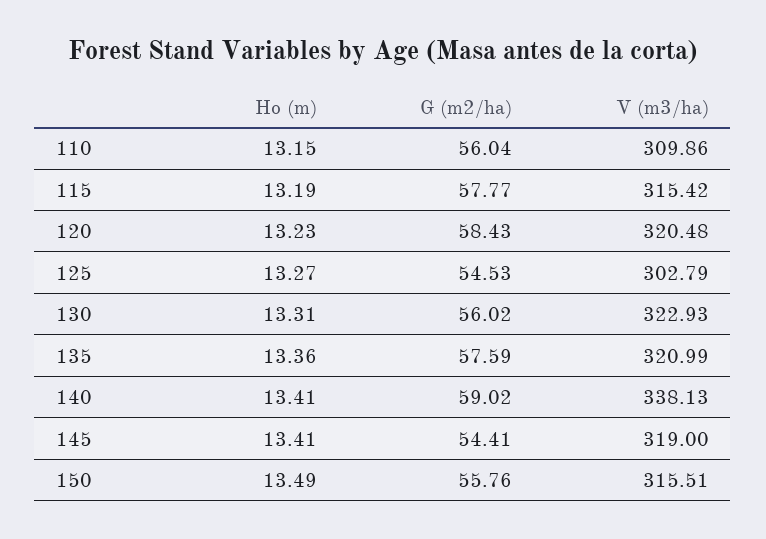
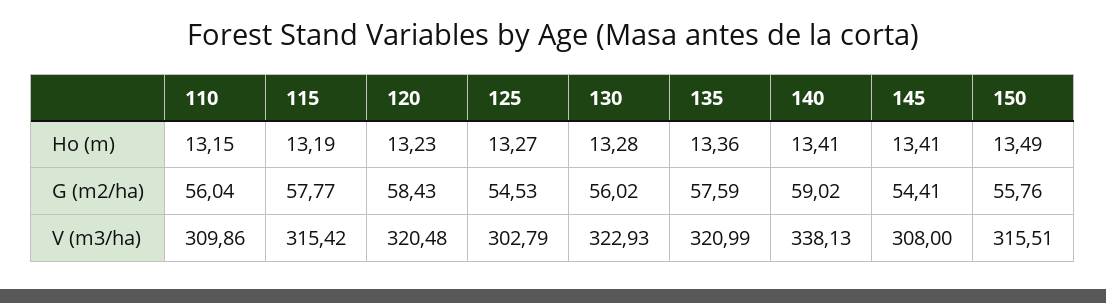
  {
    "Ho (m)": {
      "110": 13.15,
      "115": 13.19,
      "120": 13.23,
      "125": 13.27,
-     "130": 13.31,
+     "130": 13.28,
      "135": 13.36,
      "140": 13.41,
      "145": 13.41,
      "150": 13.49
    },
    "G (m2/ha)": {
      "110": 56.04,
      "115": 57.77,
      "120": 58.43,
      "125": 54.53,
      "130": 56.02,
      "135": 57.59,
      "140": 59.02,
      "145": 54.41,
      "150": 55.76
    },
    "V (m3/ha)": {
      "110": 309.86,
      "115": 315.42,
      "120": 320.48,
      "125": 302.79,
      "130": 322.93,
      "135": 320.99,
      "140": 338.13,
-     "145": 319,
+     "145": 308,
      "150": 315.51
    }
  }

